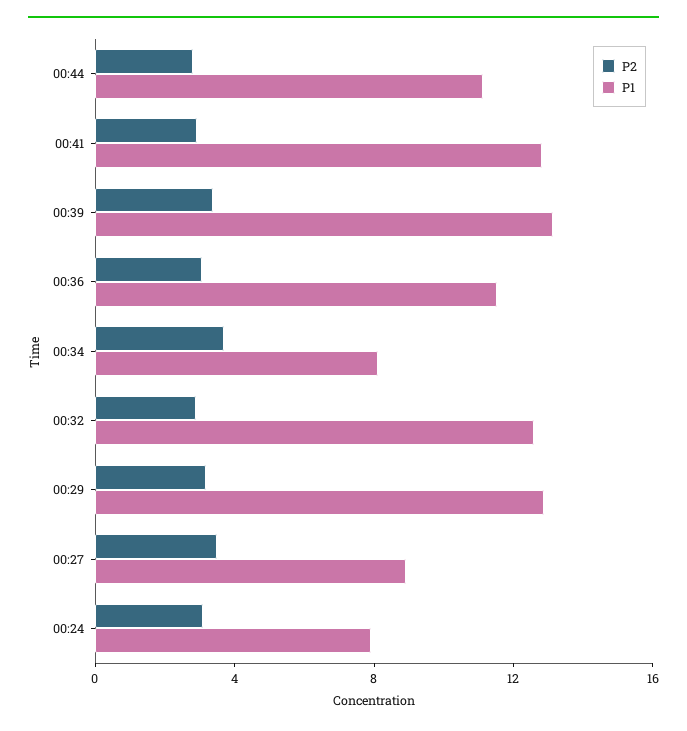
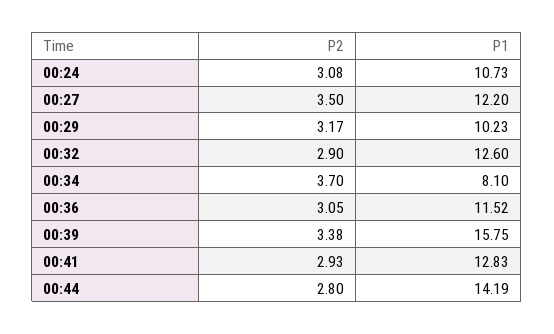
  {
    "P2": {
      "00:44": 2.8,
      "00:41": 2.93,
      "00:39": 3.38,
      "00:36": 3.05,
      "00:34": 3.7,
      "00:32": 2.9,
      "00:29": 3.17,
      "00:27": 3.5,
      "00:24": 3.08
    },
    "P1": {
-     "00:44": 11,
+     "00:44": 14.19,
      "00:41": 12.83,
-     "00:39": 13,
+     "00:39": 15.75,
      "00:36": 11.52,
      "00:34": 8.1,
      "00:32": 12.6,
-     "00:29": 13,
+     "00:29": 10.23,
-     "00:27": 9,
+     "00:27": 12.2,
-     "00:24": 8
+     "00:24": 10.73
    }
  }

